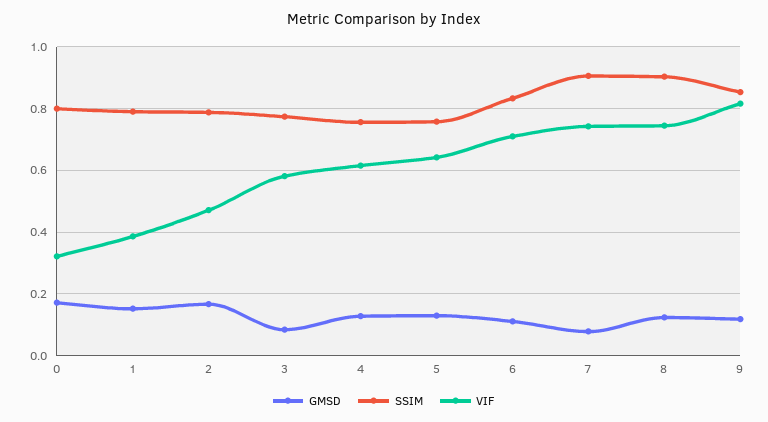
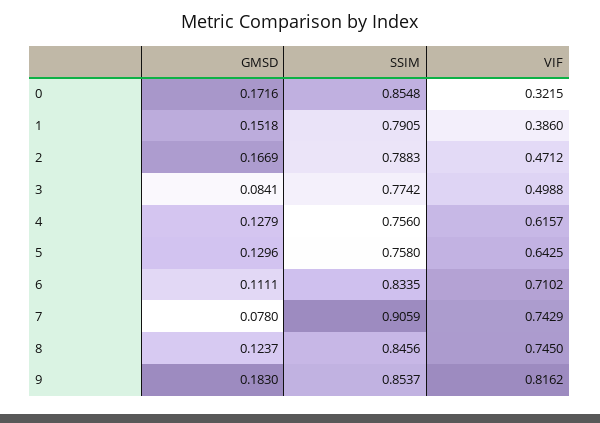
  {
    "GMSD": {
      "0": 0.1716,
      "1": 0.1518,
      "2": 0.1669,
      "3": 0.0841,
      "4": 0.1279,
      "5": 0.1296,
      "6": 0.1111,
      "7": 0.078,
      "8": 0.1237,
-     "9": 0.12
+     "9": 0.183
    },
    "SSIM": {
-     "0": 0.8,
+     "0": 0.8548,
      "1": 0.7905,
      "2": 0.7883,
      "3": 0.7742,
      "4": 0.756,
      "5": 0.758,
      "6": 0.8335,
      "7": 0.9059,
-     "8": 0.9,
+     "8": 0.8456,
      "9": 0.8537
    },
    "VIF": {
      "0": 0.3215,
      "1": 0.386,
      "2": 0.4712,
-     "3": 0.58,
+     "3": 0.4988,
      "4": 0.6157,
      "5": 0.6425,
      "6": 0.7102,
      "7": 0.7429,
      "8": 0.745,
      "9": 0.8162
    }
  }

